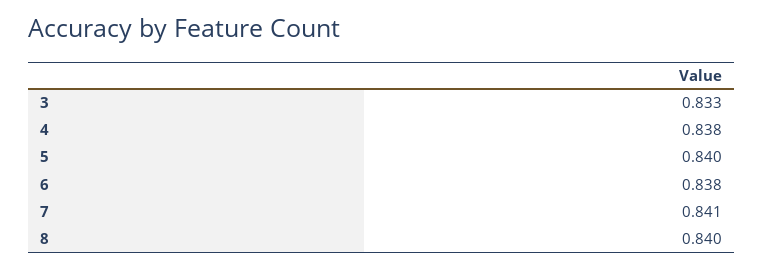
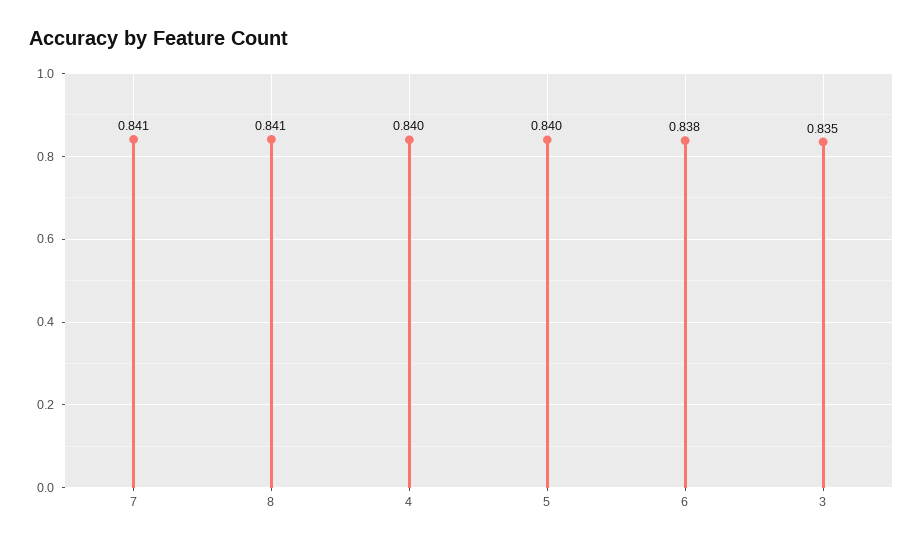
  {
-   "3": 0.833,
+   "3": 0.835,
-   "4": 0.838,
+   "4": 0.84,
    "5": 0.84,
    "6": 0.838,
    "7": 0.841,
-   "8": 0.84
+   "8": 0.841
  }

